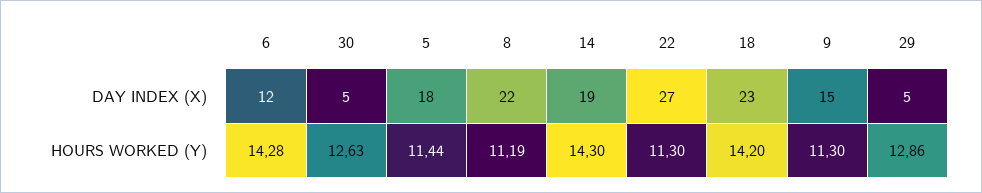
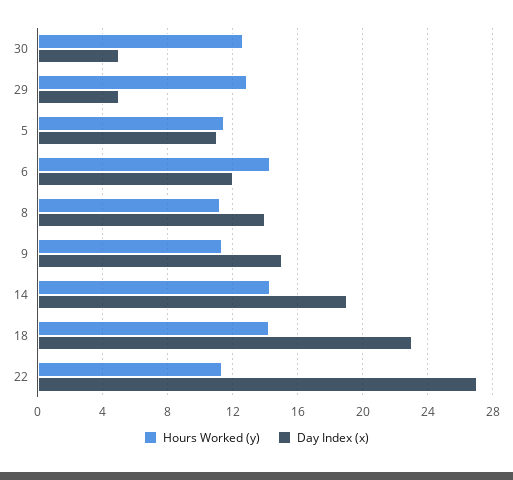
  {
    "DAY INDEX (X)": {
      "6": 12,
      "30": 5,
-     "5": 18,
+     "5": 11,
-     "8": 22,
+     "8": 14,
      "14": 19,
      "22": 27,
      "18": 23,
      "9": 15,
      "29": 5
    },
    "HOURS WORKED (Y)": {
      "6": 14.28,
      "30": 12.63,
      "5": 11.44,
      "8": 11.19,
      "14": 14.3,
      "22": 11.3,
      "18": 14.2,
      "9": 11.3,
      "29": 12.86
    }
  }

